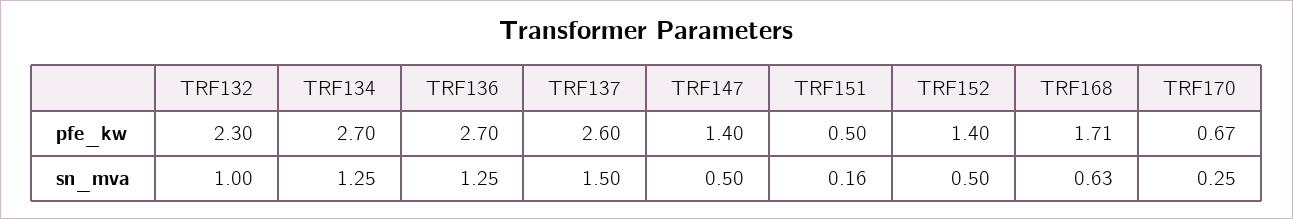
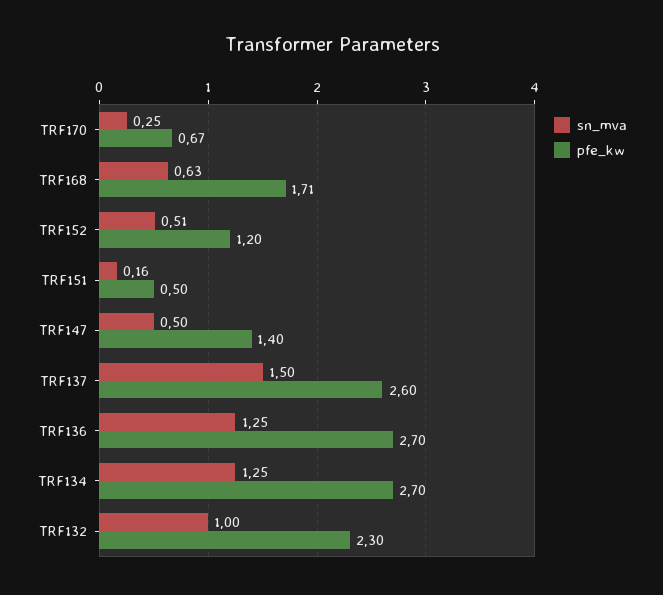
  {
    "pfe_kw": {
      "TRF132": 2.3,
      "TRF134": 2.7,
      "TRF136": 2.7,
      "TRF137": 2.6,
      "TRF147": 1.4,
      "TRF151": 0.5,
-     "TRF152": 1.4,
+     "TRF152": 1.2,
      "TRF168": 1.71,
      "TRF170": 0.67
    },
    "sn_mva": {
      "TRF132": 1,
      "TRF134": 1.25,
      "TRF136": 1.25,
      "TRF137": 1.5,
      "TRF147": 0.5,
      "TRF151": 0.16,
-     "TRF152": 0.5,
+     "TRF152": 0.51,
      "TRF168": 0.63,
      "TRF170": 0.25
    }
  }

